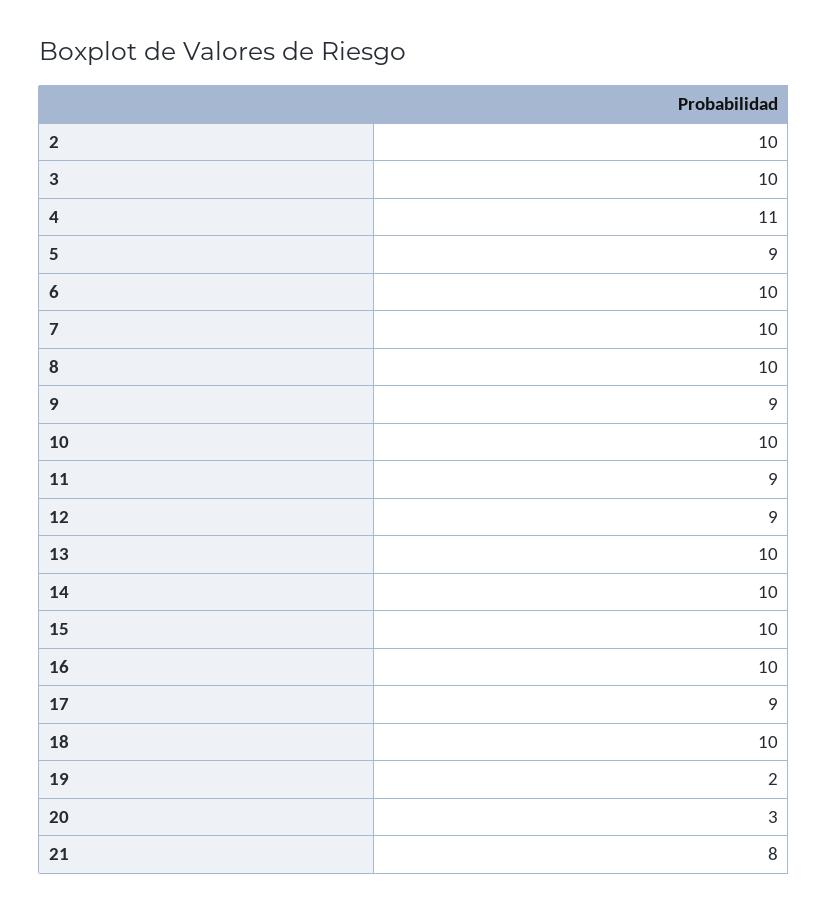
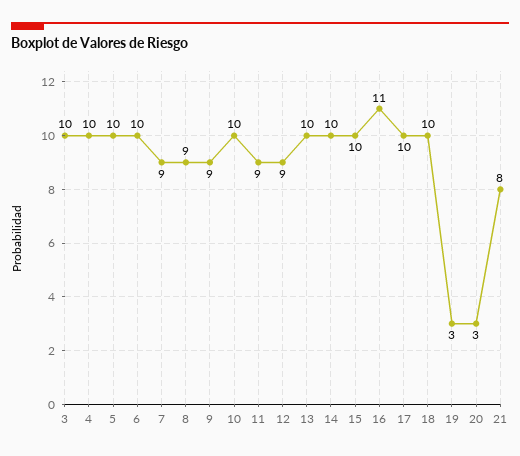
  {
-   "2": 10,
    "3": 10,
-   "4": 11,
+   "4": 10,
-   "5": 9,
+   "5": 10,
    "6": 10,
-   "7": 10,
+   "7": 9,
-   "8": 10,
+   "8": 9,
    "9": 9,
    "10": 10,
    "11": 9,
    "12": 9,
    "13": 10,
    "14": 10,
    "15": 10,
-   "16": 10,
+   "16": 11,
-   "17": 9,
+   "17": 10,
    "18": 10,
-   "19": 2,
+   "19": 3,
    "20": 3,
    "21": 8
  }

